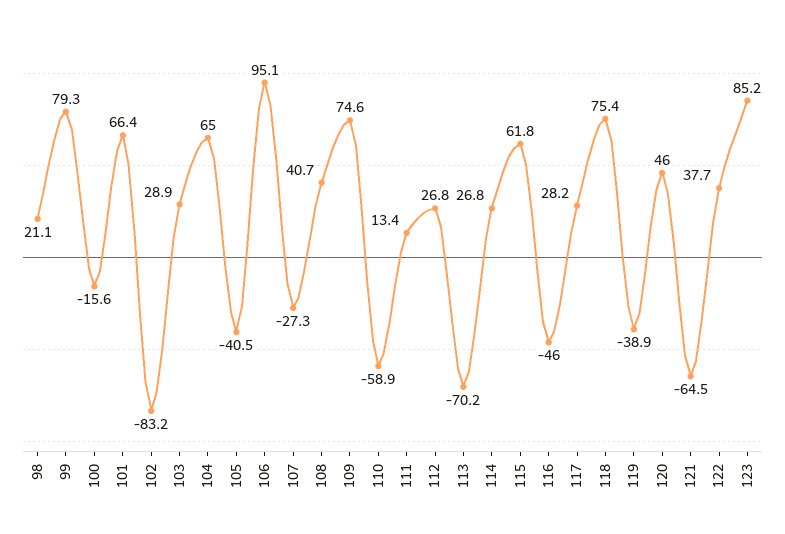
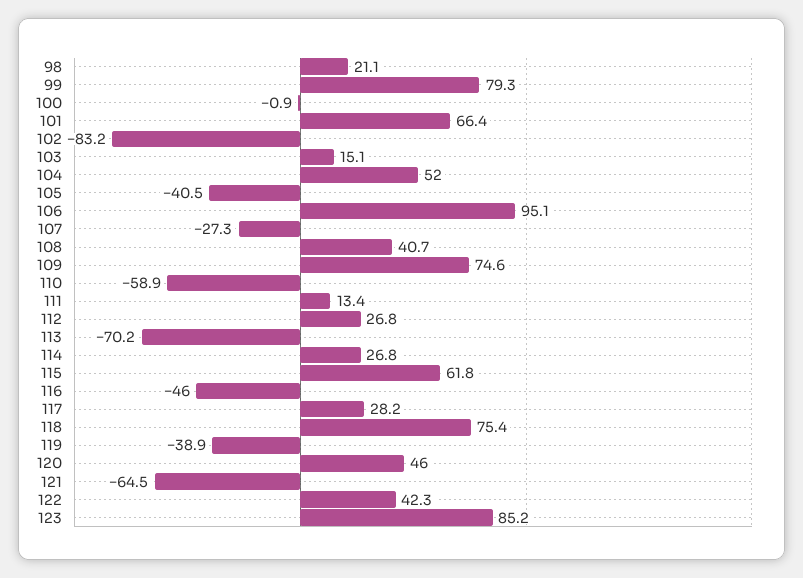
  {
    "98": 21.1,
    "99": 79.3,
-   "100": -15.6,
+   "100": -0.9,
    "101": 66.4,
    "102": -83.2,
-   "103": 28.9,
+   "103": 15.1,
-   "104": 65,
+   "104": 52,
    "105": -40.5,
    "106": 95.1,
    "107": -27.3,
    "108": 40.7,
    "109": 74.6,
    "110": -58.9,
    "111": 13.4,
    "112": 26.8,
    "113": -70.2,
    "114": 26.8,
    "115": 61.8,
    "116": -46,
    "117": 28.2,
    "118": 75.4,
    "119": -38.9,
    "120": 46,
    "121": -64.5,
-   "122": 37.7,
+   "122": 42.3,
    "123": 85.2
  }

